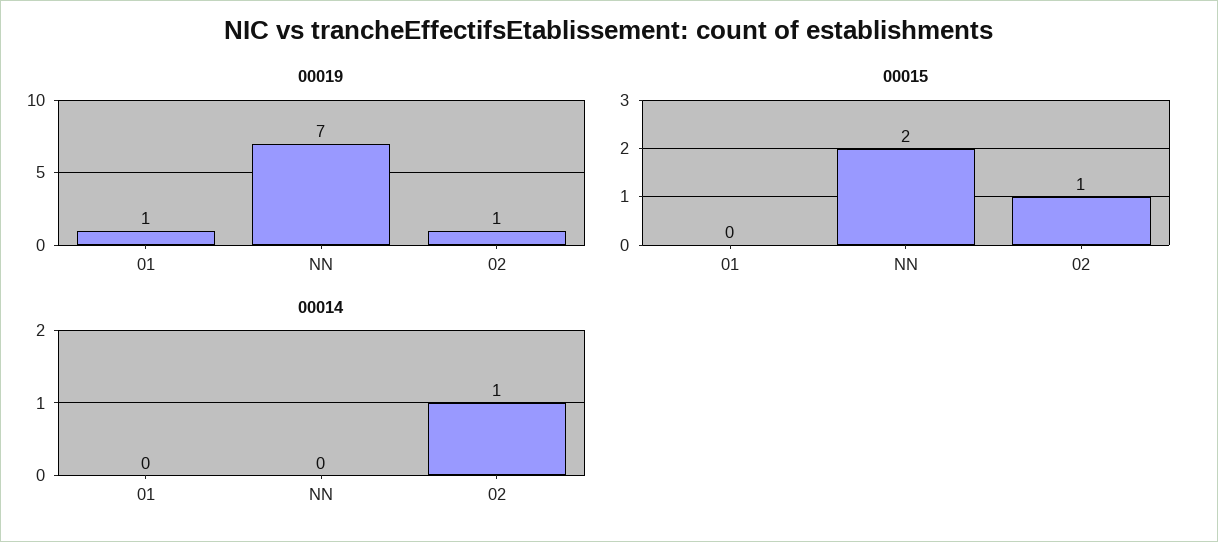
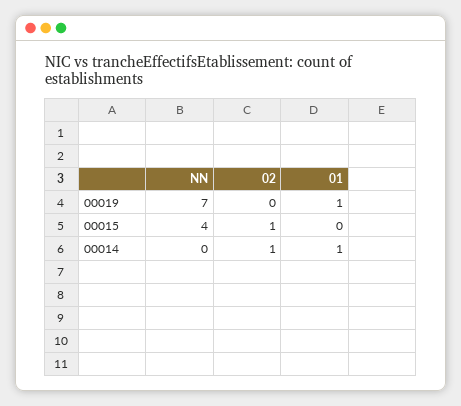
  {
    "00019": {
      "01": 1,
      "NN": 7,
-     "02": 1
+     "02": 0
    },
    "00015": {
      "01": 0,
-     "NN": 2,
+     "NN": 4,
      "02": 1
    },
    "00014": {
-     "01": 0,
+     "01": 1,
      "NN": 0,
      "02": 1
    }
  }

